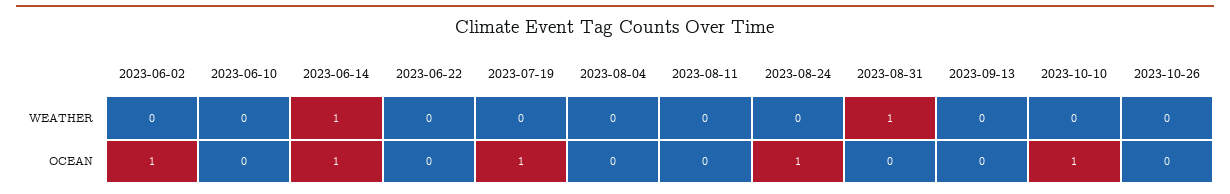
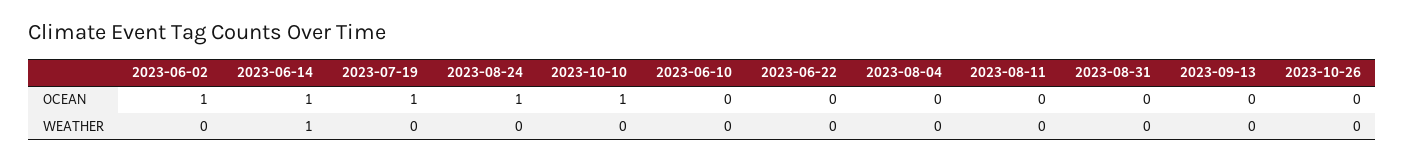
  {
    "2023-06-02": {
      "WEATHER": 0,
      "OCEAN": 1
    },
    "2023-06-10": {
      "WEATHER": 0,
      "OCEAN": 0
    },
    "2023-06-14": {
      "WEATHER": 1,
      "OCEAN": 1
    },
    "2023-06-22": {
      "WEATHER": 0,
      "OCEAN": 0
    },
    "2023-07-19": {
      "WEATHER": 0,
      "OCEAN": 1
    },
    "2023-08-04": {
      "WEATHER": 0,
      "OCEAN": 0
    },
    "2023-08-11": {
      "WEATHER": 0,
      "OCEAN": 0
    },
    "2023-08-24": {
      "WEATHER": 0,
      "OCEAN": 1
    },
    "2023-08-31": {
-     "WEATHER": 1,
+     "WEATHER": 0,
      "OCEAN": 0
    },
    "2023-09-13": {
      "WEATHER": 0,
      "OCEAN": 0
    },
    "2023-10-10": {
      "WEATHER": 0,
      "OCEAN": 1
    },
    "2023-10-26": {
      "WEATHER": 0,
      "OCEAN": 0
    }
  }

